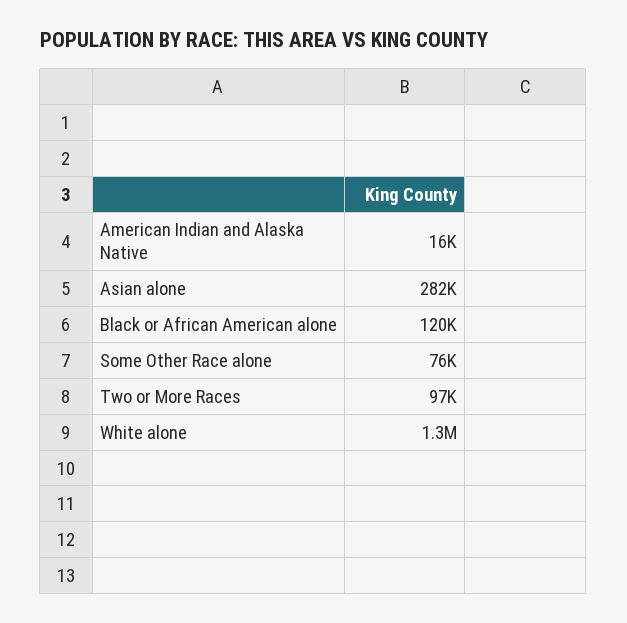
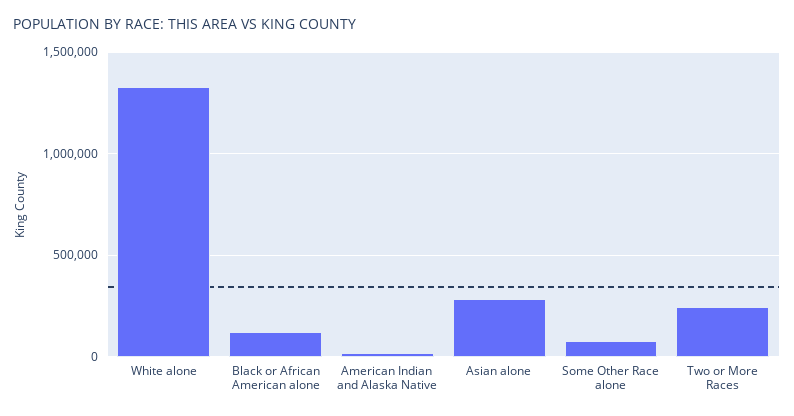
  {
    "American Indian and Alaska Native": 16000,
    "Asian alone": 282000,
    "Black or African American alone": 120000,
    "Some Other Race alone": 76000,
-   "Two or More Races": 97000,
+   "Two or More Races": 250000,
    "White alone": 1300000
  }

